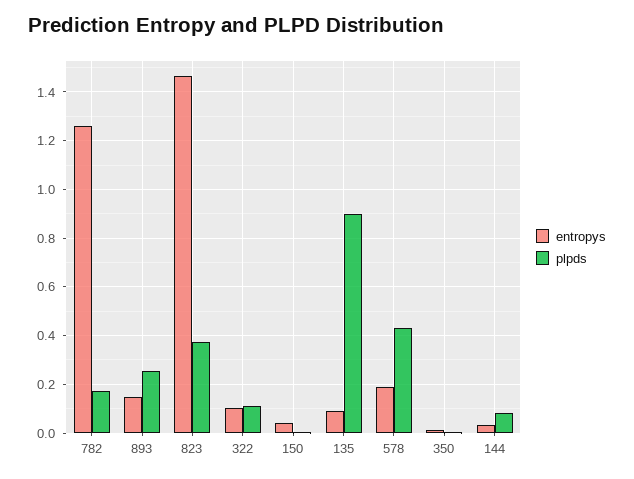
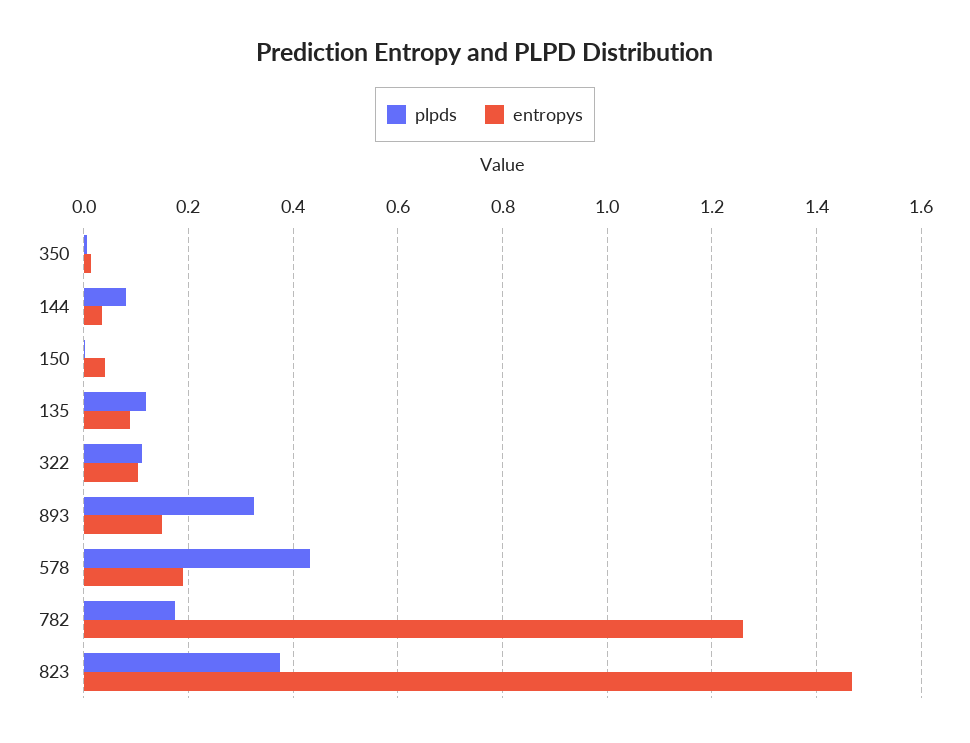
  {
    "entropys": {
      "782": 1.26,
      "893": 0.16,
      "823": 1.46,
      "322": 0.1,
      "150": 0.04,
      "135": 0.08,
      "578": 0.2,
      "350": 0.02,
      "144": 0.04
    },
    "plpds": {
      "782": 0.18,
-     "893": 0.25,
+     "893": 0.32,
      "823": 0.38,
      "322": 0.12,
      "150": 0,
-     "135": 0.9,
+     "135": 0.12,
      "578": 0.44,
      "350": 0,
      "144": 0.08
    }
  }

